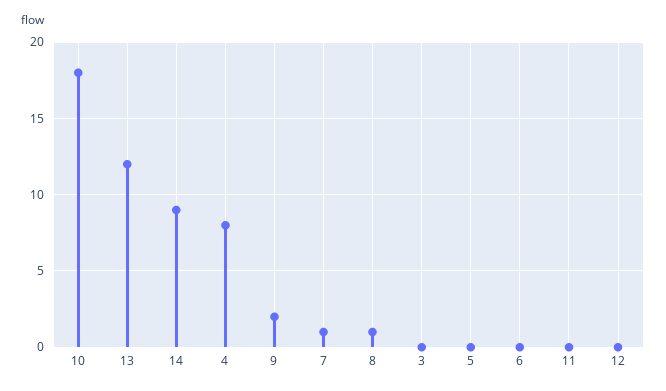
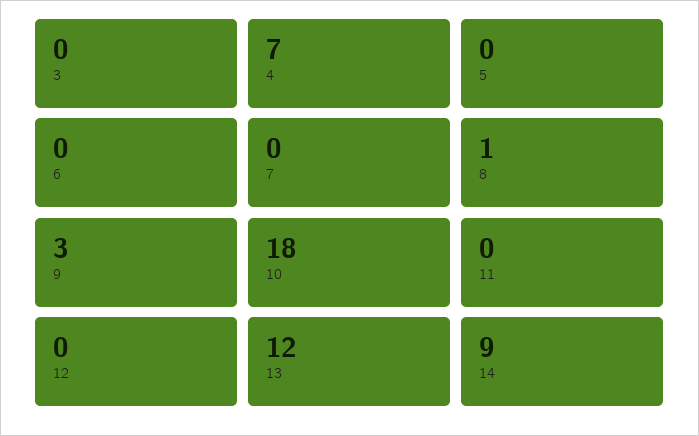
  {
    "10": 18,
    "13": 12,
    "14": 9,
-   "4": 8,
+   "4": 7,
-   "9": 2,
+   "9": 3,
-   "7": 1,
+   "7": 0,
    "8": 1,
    "3": 0,
    "5": 0,
    "6": 0,
    "11": 0,
    "12": 0
  }

